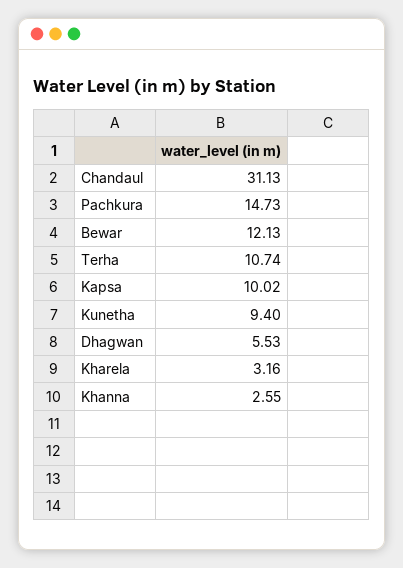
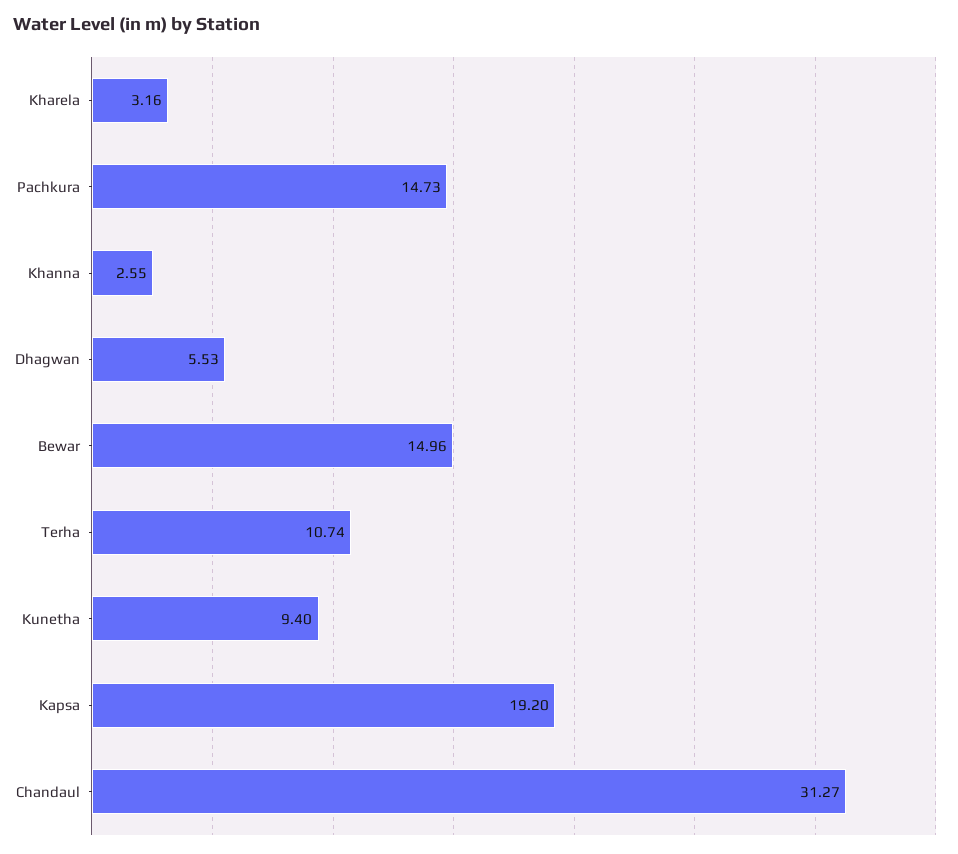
  {
-   "Chandaul": 31.13,
+   "Chandaul": 31.27,
    "Pachkura": 14.73,
-   "Bewar": 12.13,
+   "Bewar": 14.96,
    "Terha": 10.74,
-   "Kapsa": 10.02,
+   "Kapsa": 19.2,
    "Kunetha": 9.4,
    "Dhagwan": 5.53,
    "Kharela": 3.16,
    "Khanna": 2.55
  }

